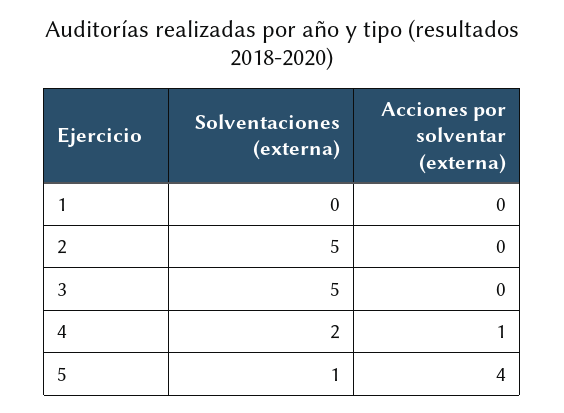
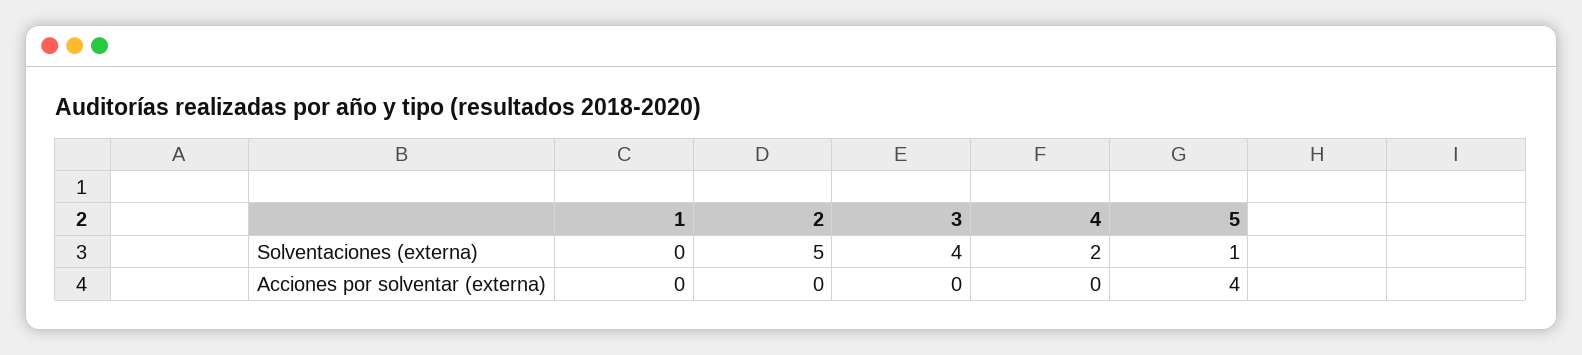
  {
    "Solventaciones (externa)": {
      "1": 0,
      "2": 5,
-     "3": 5,
+     "3": 4,
      "4": 2,
      "5": 1
    },
    "Acciones por solventar (externa)": {
      "1": 0,
      "2": 0,
      "3": 0,
-     "4": 1,
+     "4": 0,
      "5": 4
    }
  }

